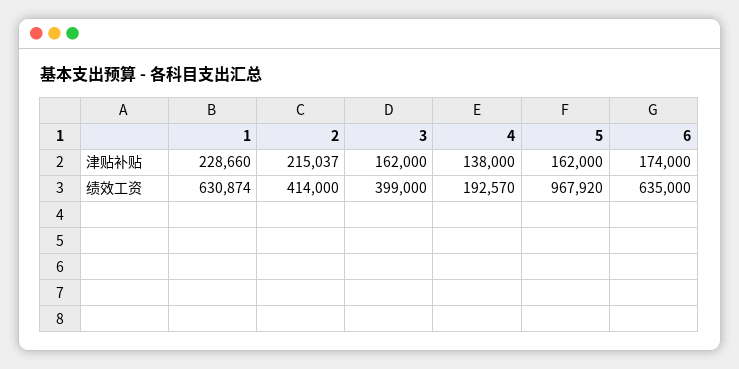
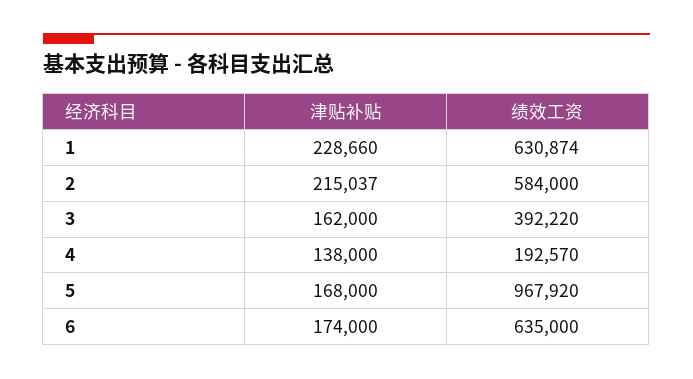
  {
    "1": {
      "津贴补贴": 228660,
      "绩效工资": 630874
    },
    "2": {
      "津贴补贴": 215037,
-     "绩效工资": 414000
+     "绩效工资": 584000
    },
    "3": {
      "津贴补贴": 162000,
-     "绩效工资": 399000
+     "绩效工资": 392220
    },
    "4": {
      "津贴补贴": 138000,
      "绩效工资": 192570
    },
    "5": {
-     "津贴补贴": 162000,
+     "津贴补贴": 168000,
      "绩效工资": 967920
    },
    "6": {
      "津贴补贴": 174000,
      "绩效工资": 635000
    }
  }

